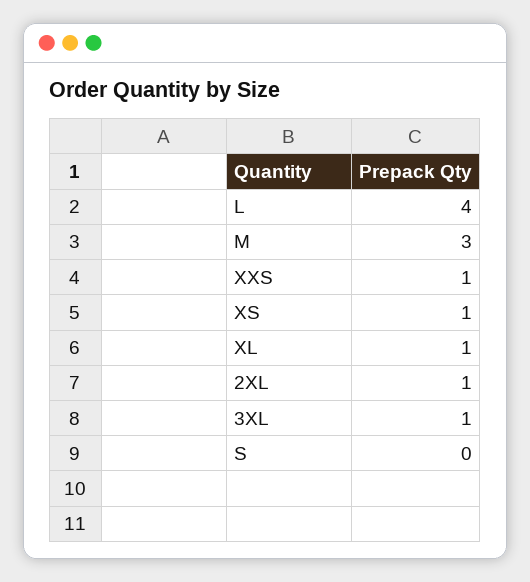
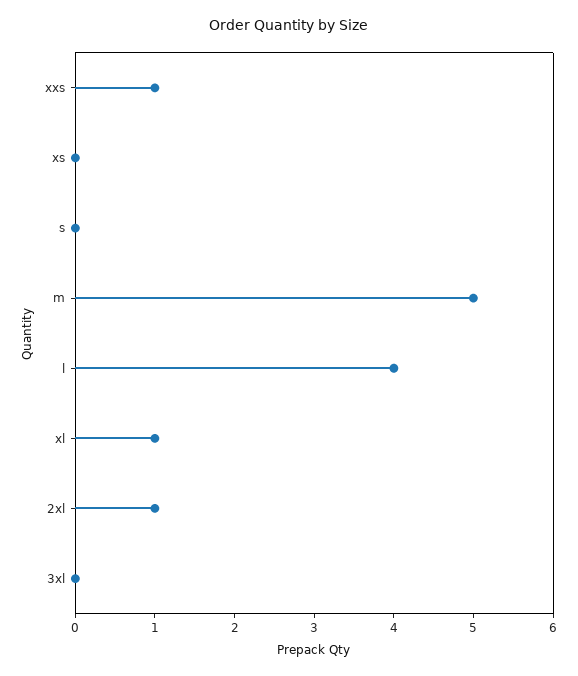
  {
    "L": 4,
-   "M": 3,
+   "M": 5,
    "XXS": 1,
-   "XS": 1,
+   "XS": 0,
    "XL": 1,
    "2XL": 1,
-   "3XL": 1,
+   "3XL": 0,
    "S": 0
  }

